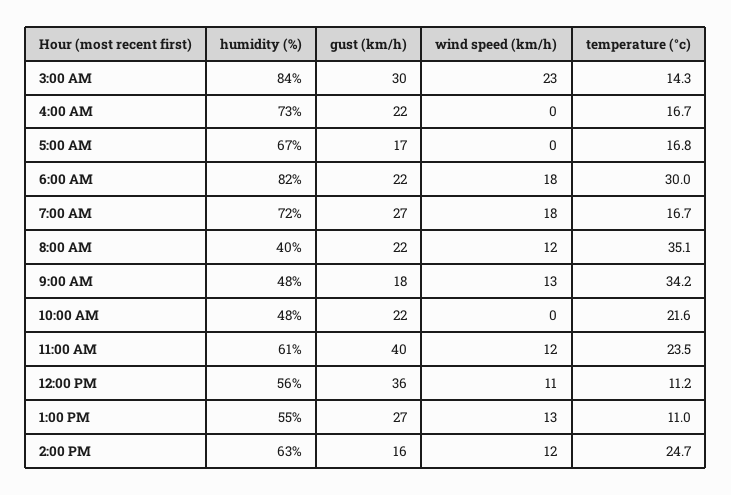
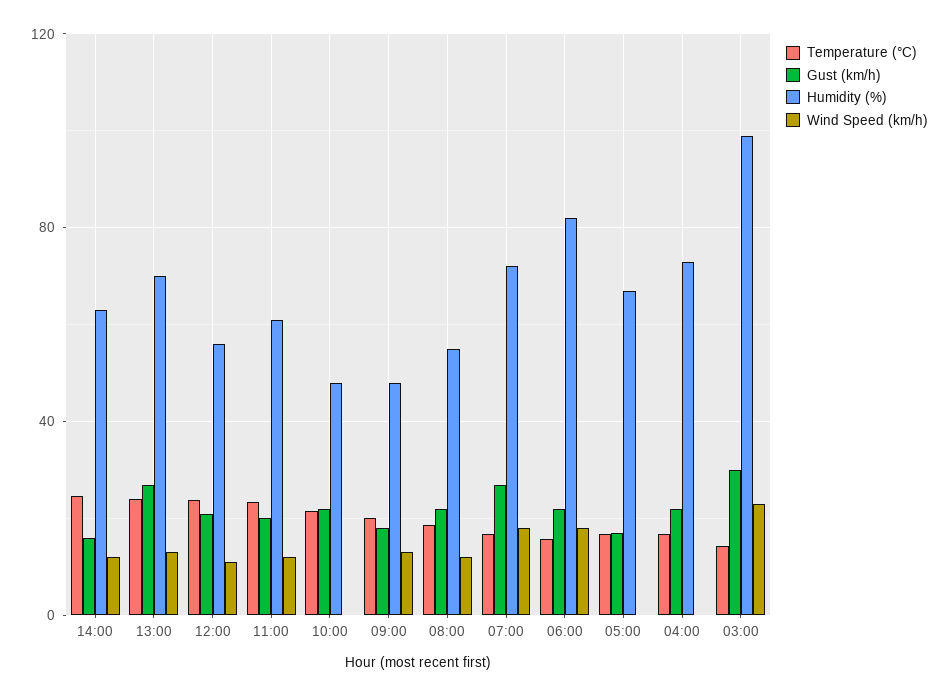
  {
    "humidity (%)": {
-     "3:00 AM": 84,
+     "3:00 AM": 100,
      "4:00 AM": 73,
      "5:00 AM": 67,
      "6:00 AM": 82,
      "7:00 AM": 72,
-     "8:00 AM": 40,
+     "8:00 AM": 55,
      "9:00 AM": 48,
      "10:00 AM": 48,
      "11:00 AM": 61,
      "12:00 PM": 56,
-     "1:00 PM": 55,
+     "1:00 PM": 70,
      "2:00 PM": 63
    },
    "gust (km/h)": {
      "3:00 AM": 30,
      "4:00 AM": 22,
      "5:00 AM": 17,
      "6:00 AM": 22,
      "7:00 AM": 27,
      "8:00 AM": 22,
      "9:00 AM": 18,
      "10:00 AM": 22,
-     "11:00 AM": 40,
+     "11:00 AM": 20,
-     "12:00 PM": 36,
+     "12:00 PM": 20,
      "1:00 PM": 27,
      "2:00 PM": 16
    },
    "wind speed (km/h)": {
      "3:00 AM": 23,
      "4:00 AM": 0,
      "5:00 AM": 0,
      "6:00 AM": 18,
      "7:00 AM": 18,
      "8:00 AM": 12,
      "9:00 AM": 13,
      "10:00 AM": 0,
      "11:00 AM": 12,
      "12:00 PM": 11,
      "1:00 PM": 13,
      "2:00 PM": 12
    },
    "temperature (°c)": {
      "3:00 AM": 14.3,
      "4:00 AM": 16.7,
      "5:00 AM": 16.8,
-     "6:00 AM": 30,
+     "6:00 AM": 15,
      "7:00 AM": 16.7,
-     "8:00 AM": 35.1,
+     "8:00 AM": 20,
-     "9:00 AM": 34.2,
+     "9:00 AM": 20,
      "10:00 AM": 21.6,
      "11:00 AM": 23.5,
-     "12:00 PM": 11.2,
+     "12:00 PM": 25,
-     "1:00 PM": 11,
+     "1:00 PM": 25,
      "2:00 PM": 24.7
    }
  }

